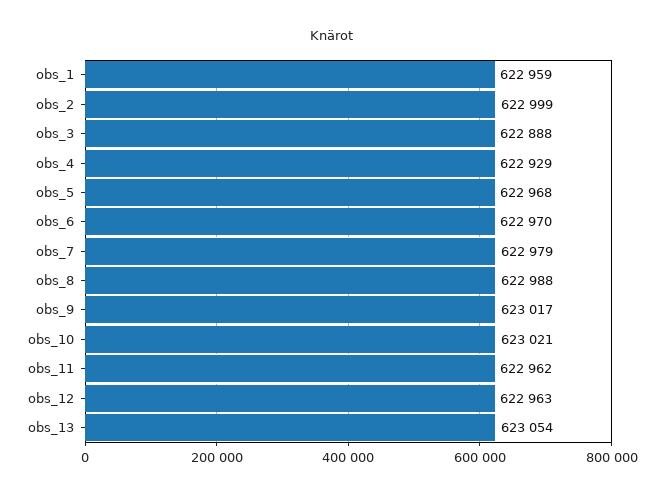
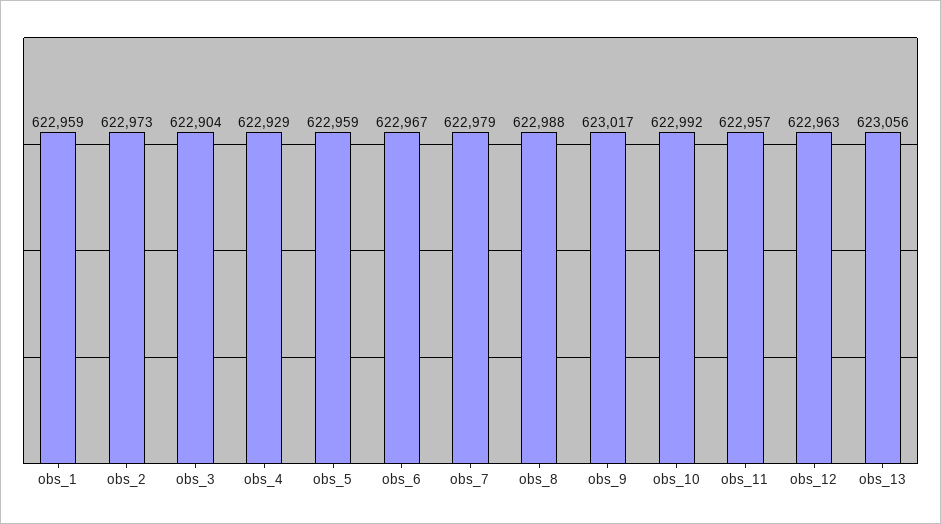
  {
    "obs_1": 622959,
-   "obs_2": 622999,
+   "obs_2": 622973,
-   "obs_3": 622888,
+   "obs_3": 622904,
    "obs_4": 622929,
-   "obs_5": 622968,
+   "obs_5": 622959,
-   "obs_6": 622970,
+   "obs_6": 622967,
    "obs_7": 622979,
    "obs_8": 622988,
    "obs_9": 623017,
-   "obs_10": 623021,
+   "obs_10": 622992,
-   "obs_11": 622962,
+   "obs_11": 622957,
    "obs_12": 622963,
-   "obs_13": 623054
+   "obs_13": 623056
  }

